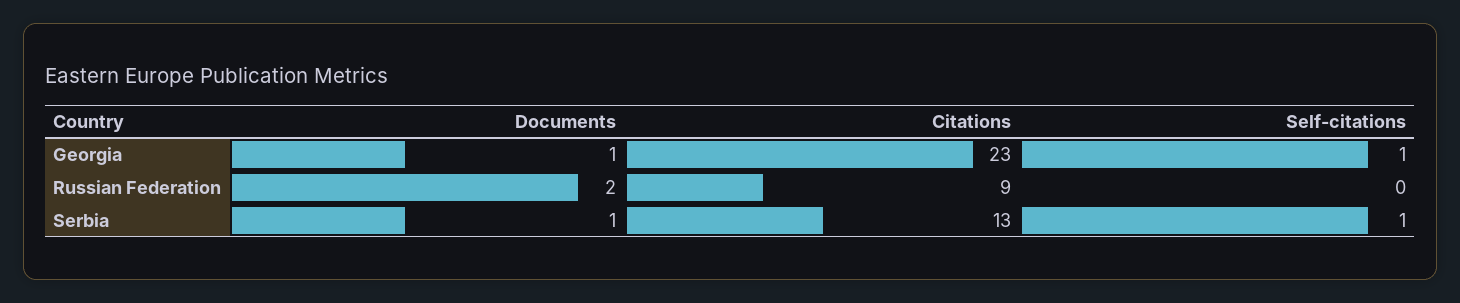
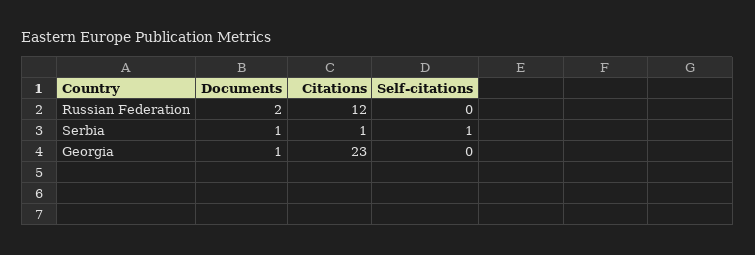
  {
    "Documents": {
      "Georgia": 1,
      "Russian Federation": 2,
      "Serbia": 1
    },
    "Citations": {
      "Georgia": 23,
-     "Russian Federation": 9,
+     "Russian Federation": 12,
-     "Serbia": 13
+     "Serbia": 1
    },
    "Self-citations": {
-     "Georgia": 1,
+     "Georgia": 0,
      "Russian Federation": 0,
      "Serbia": 1
    }
  }

